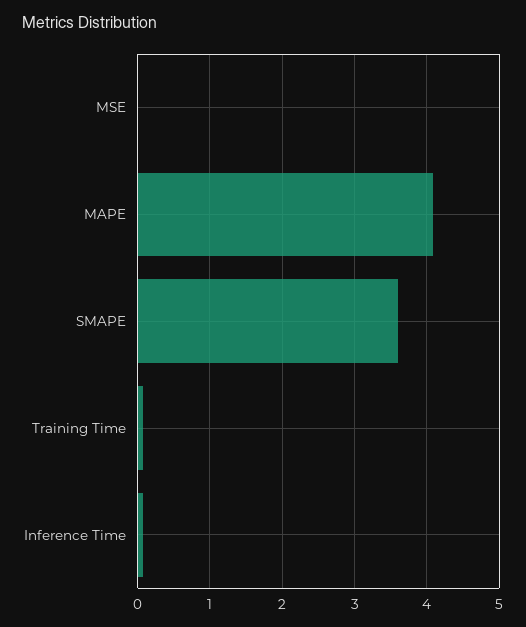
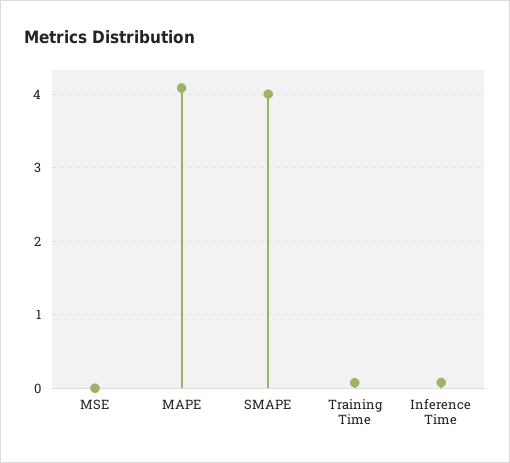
  {
    "MSE": 0,
    "MAPE": 4.1,
-   "SMAPE": 3.6,
+   "SMAPE": 4,
    "Training Time": 0.1,
    "Inference Time": 0.1
  }

